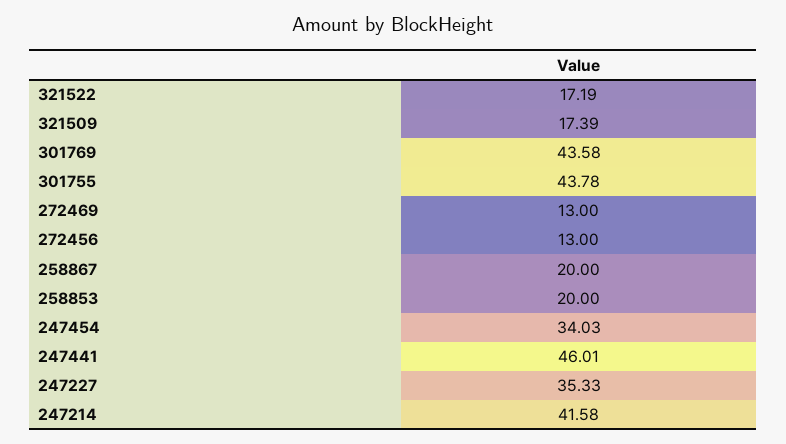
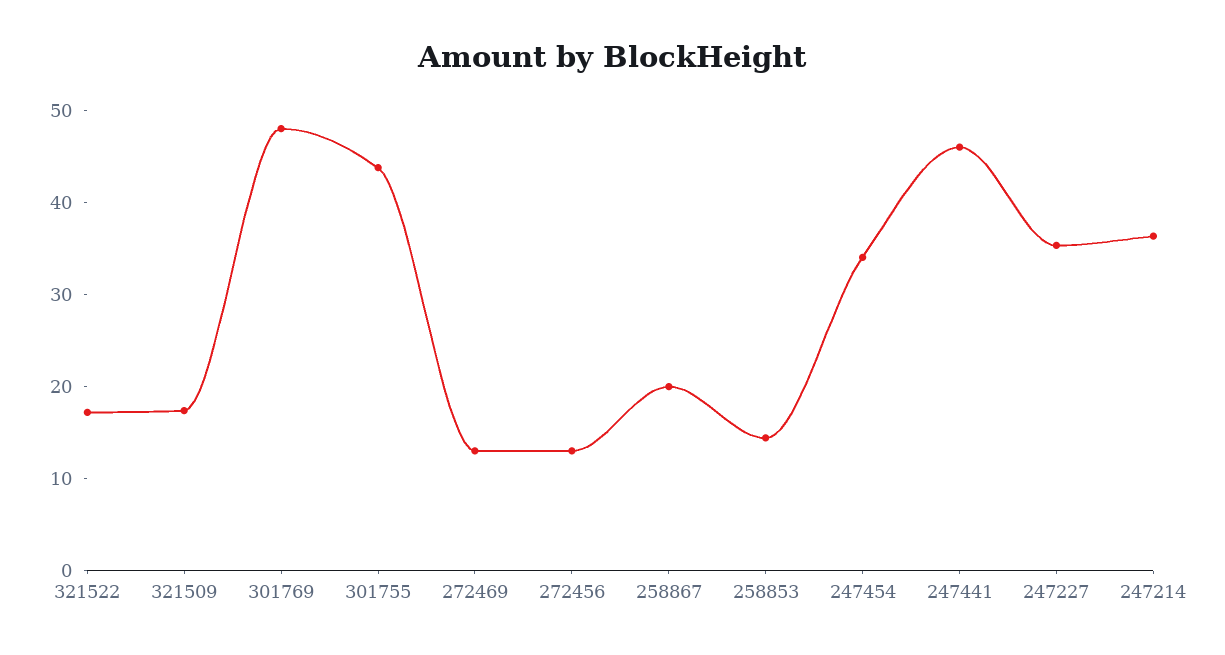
  {
    "321522": 17.19,
    "321509": 17.39,
-   "301769": 43.58,
+   "301769": 48,
    "301755": 43.78,
    "272469": 13,
    "272456": 13,
    "258867": 20,
-   "258853": 20,
+   "258853": 14,
    "247454": 34.03,
    "247441": 46.01,
    "247227": 35.33,
-   "247214": 41.58
+   "247214": 36
  }

